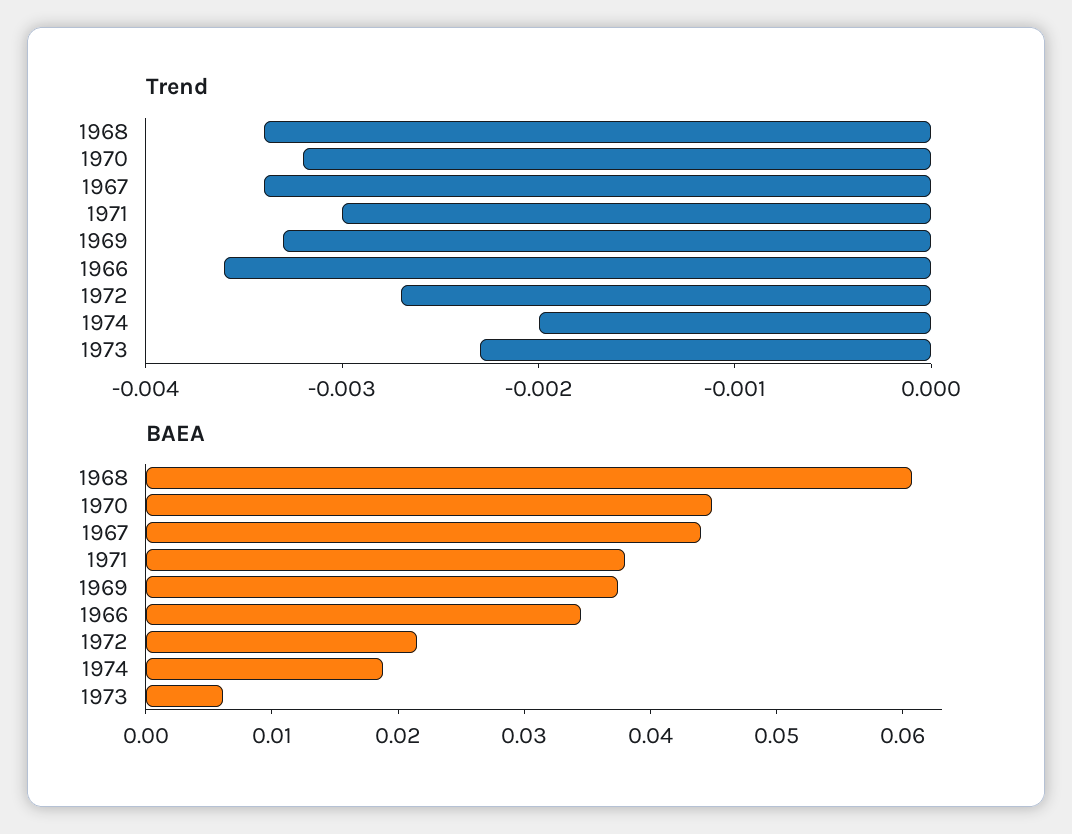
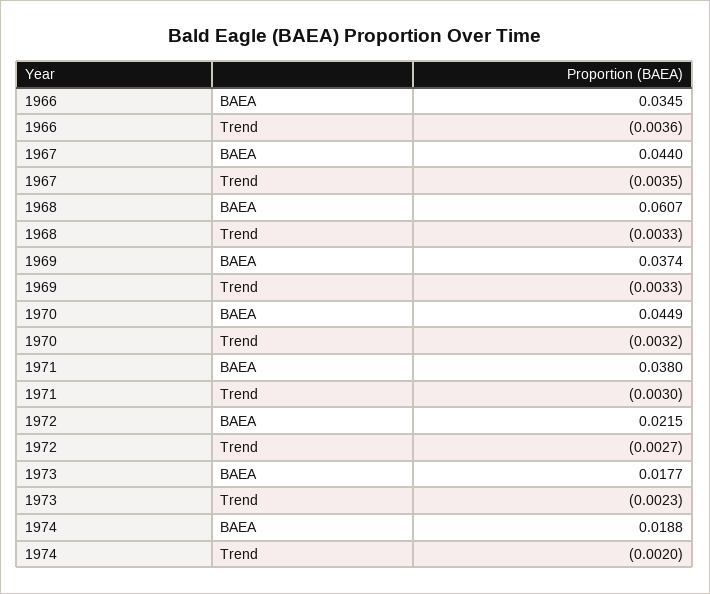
  {
    "Trend": {
-     "1968": -0.0034,
+     "1968": -0.0033,
      "1970": -0.0032,
-     "1967": -0.0034,
+     "1967": -0.0035,
      "1971": -0.003,
      "1969": -0.0033,
      "1966": -0.0036,
      "1972": -0.0027,
      "1974": -0.002,
      "1973": -0.0023
    },
    "BAEA": {
      "1968": 0.0607,
      "1970": 0.0449,
      "1967": 0.044,
      "1971": 0.038,
      "1969": 0.0374,
      "1966": 0.0345,
      "1972": 0.0215,
      "1974": 0.0188,
-     "1973": 0.006
+     "1973": 0.0177
    }
  }

